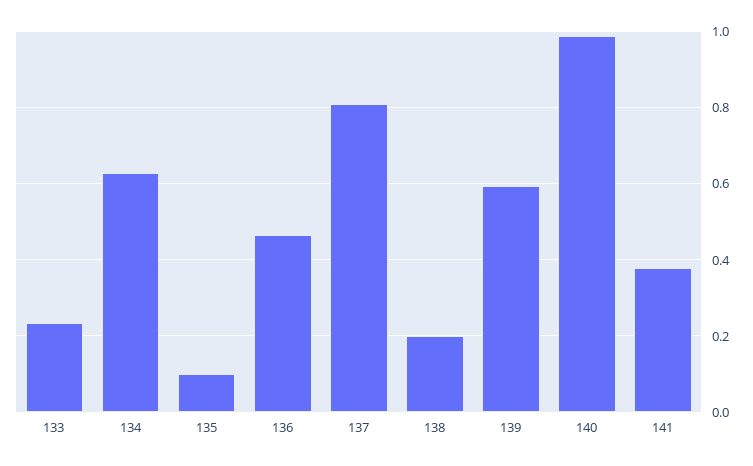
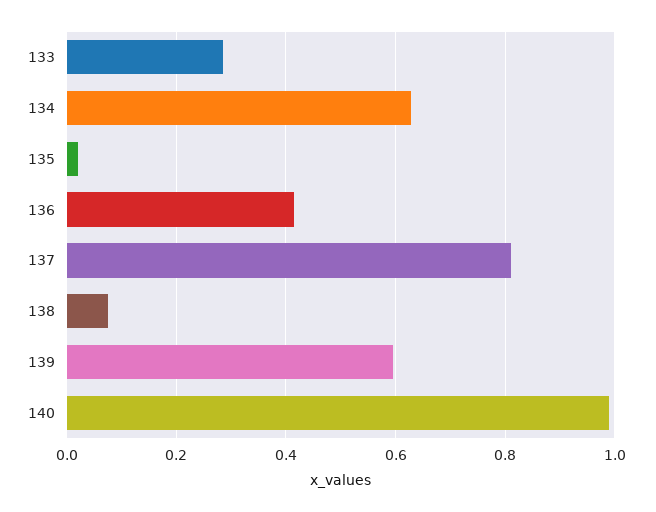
  {
-   "133": 0.24,
+   "133": 0.28,
    "134": 0.62,
-   "135": 0.1,
+   "135": 0.02,
-   "136": 0.46,
+   "136": 0.42,
    "137": 0.82,
-   "138": 0.2,
+   "138": 0.08,
    "139": 0.6,
-   "140": 0.98,
+   "140": 0.98
-   "141": 0.38
  }

